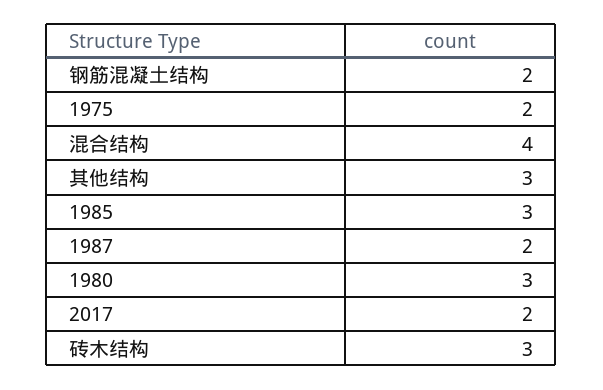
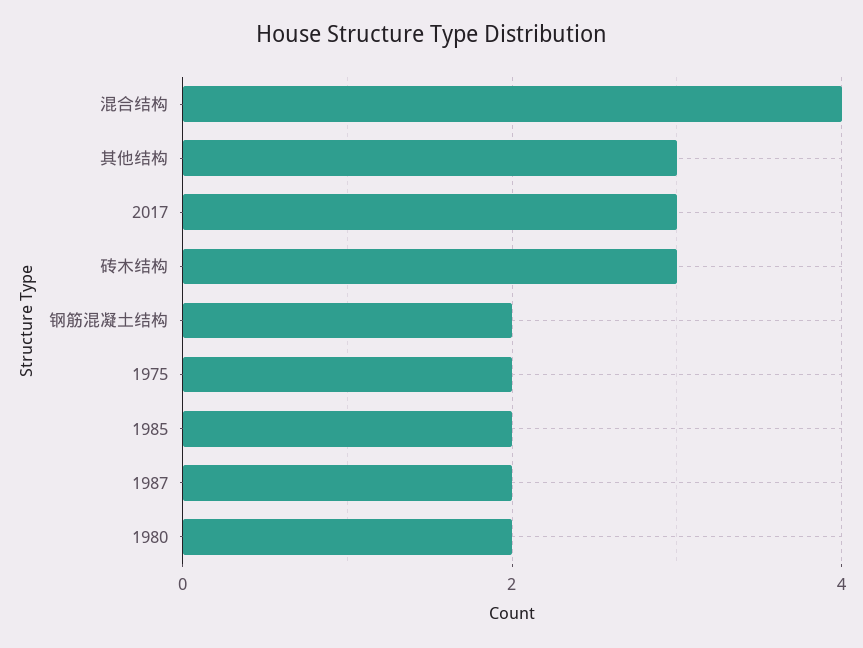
  {
    "钢筋混凝土结构": 2,
    "1975": 2,
    "混合结构": 4,
    "其他结构": 3,
-   "1985": 3,
+   "1985": 2,
    "1987": 2,
-   "1980": 3,
+   "1980": 2,
-   "2017": 2,
+   "2017": 3,
    "砖木结构": 3
  }

